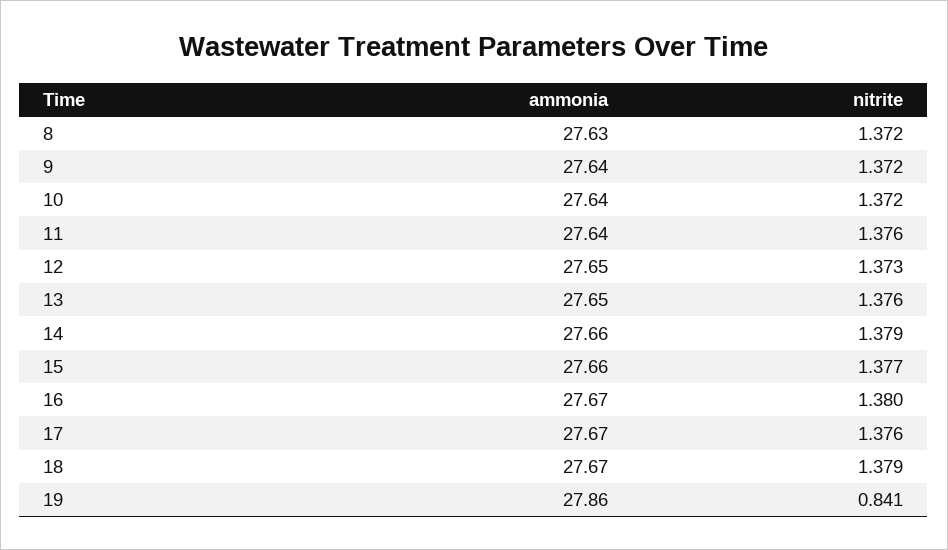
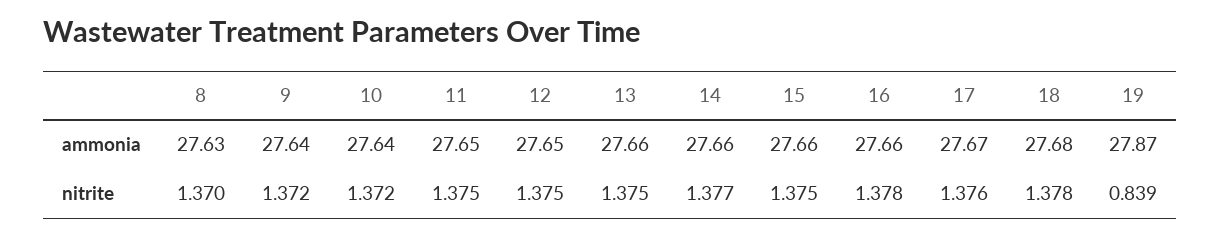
  {
    "ammonia": {
      "8": 27.63,
      "9": 27.64,
      "10": 27.64,
-     "11": 27.64,
+     "11": 27.65,
      "12": 27.65,
-     "13": 27.65,
+     "13": 27.66,
      "14": 27.66,
      "15": 27.66,
-     "16": 27.67,
+     "16": 27.66,
      "17": 27.67,
-     "18": 27.67,
+     "18": 27.68,
-     "19": 27.86
+     "19": 27.87
    },
    "nitrite": {
-     "8": 1.372,
+     "8": 1.37,
      "9": 1.372,
      "10": 1.372,
-     "11": 1.376,
+     "11": 1.375,
-     "12": 1.373,
+     "12": 1.375,
-     "13": 1.376,
+     "13": 1.375,
-     "14": 1.379,
+     "14": 1.377,
-     "15": 1.377,
+     "15": 1.375,
-     "16": 1.38,
+     "16": 1.378,
      "17": 1.376,
-     "18": 1.379,
+     "18": 1.378,
-     "19": 0.841
+     "19": 0.839
    }
  }

